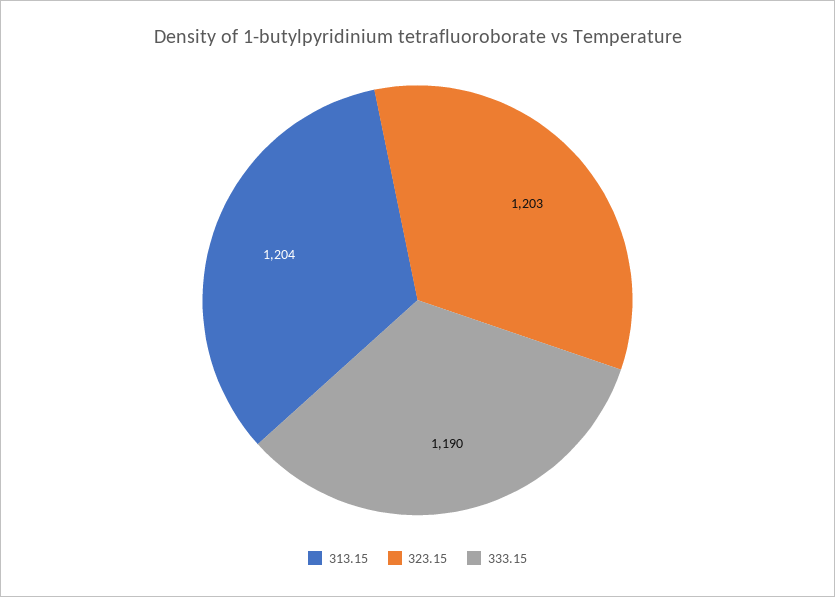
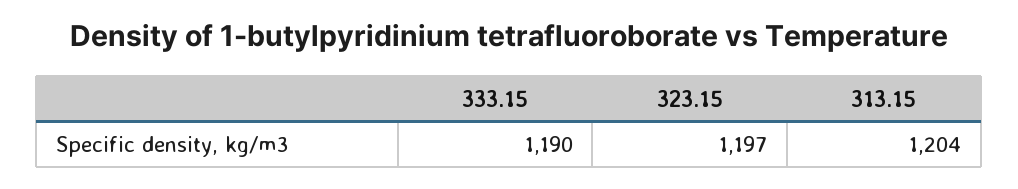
  {
    "313.15": 1204,
-   "323.15": 1203,
+   "323.15": 1197,
    "333.15": 1190
  }

